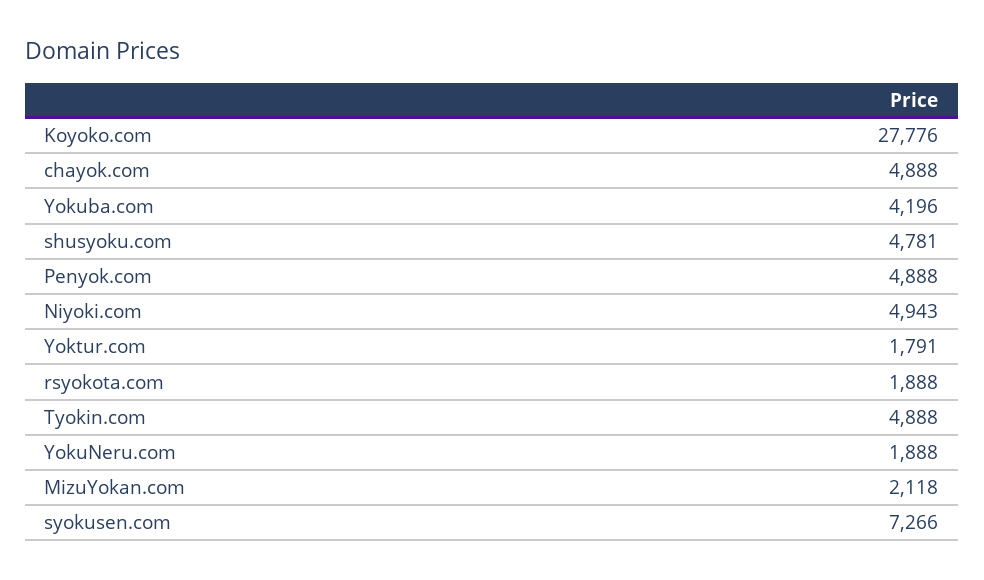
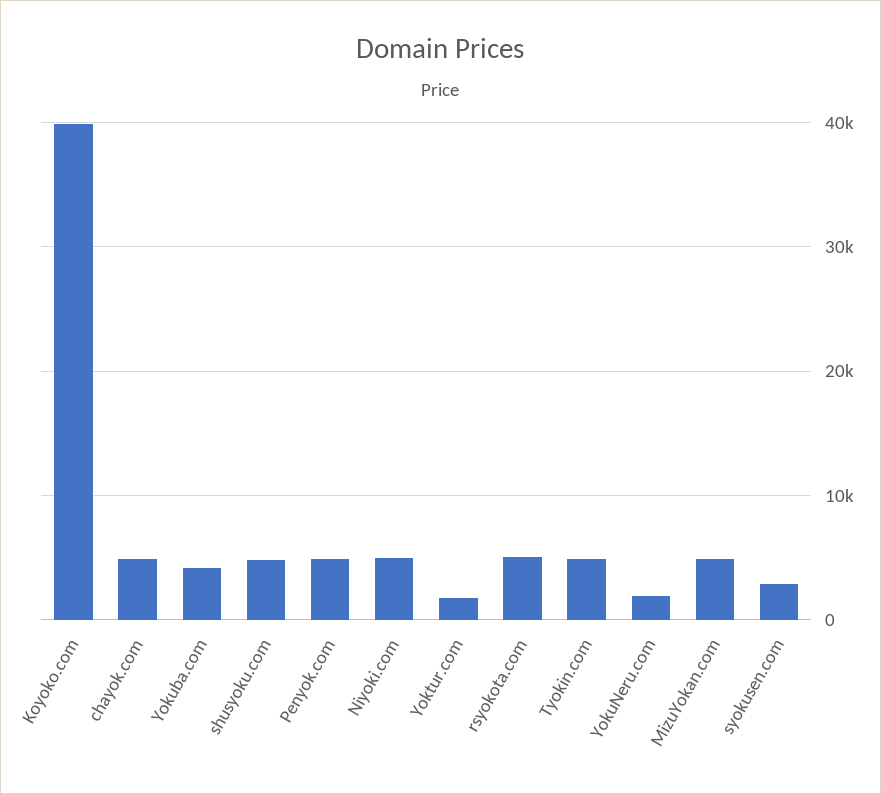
  {
-   "Koyoko.com": 27776,
+   "Koyoko.com": 40000,
    "chayok.com": 4888,
    "Yokuba.com": 4196,
    "shusyoku.com": 4781,
    "Penyok.com": 4888,
    "Niyoki.com": 4943,
    "Yoktur.com": 1791,
-   "rsyokota.com": 1888,
+   "rsyokota.com": 5000,
    "Tyokin.com": 4888,
    "YokuNeru.com": 1888,
-   "MizuYokan.com": 2118,
+   "MizuYokan.com": 5000,
-   "syokusen.com": 7266
+   "syokusen.com": 3000
  }

